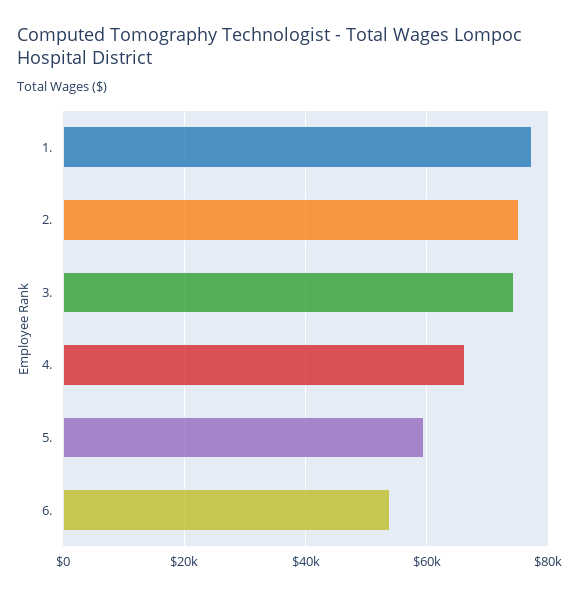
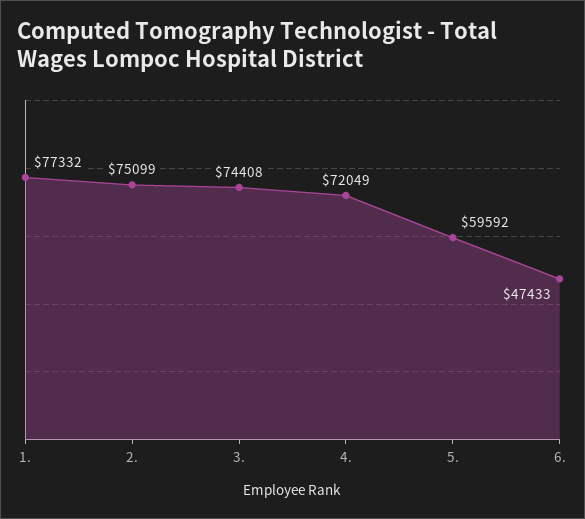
  {
    "1.": 77332,
    "2.": 75099,
    "3.": 74408,
-   "4.": 66000,
+   "4.": 72049,
    "5.": 59592,
-   "6.": 54000
+   "6.": 47433
  }

